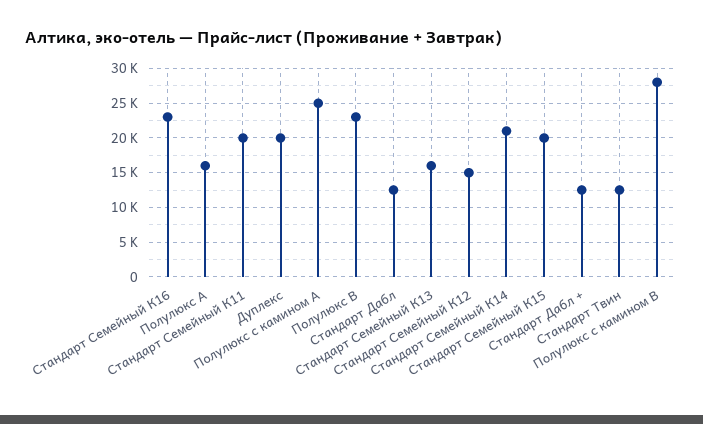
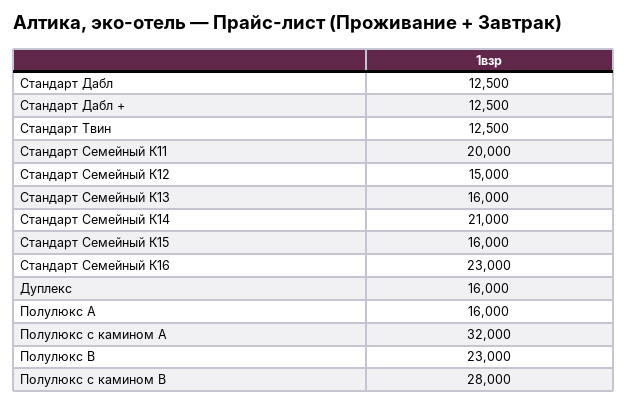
  {
    "Стандарт Семейный К16": 23000,
    "Полулюкс А": 16000,
    "Стандарт Семейный К11": 20000,
-   "Дуплекс": 20000,
+   "Дуплекс": 16000,
-   "Полулюкс с камином А": 25000,
+   "Полулюкс с камином А": 32000,
    "Полулюкс В": 23000,
    "Стандарт Дабл": 12500,
    "Стандарт Семейный К13": 16000,
    "Стандарт Семейный К12": 15000,
    "Стандарт Семейный К14": 21000,
-   "Стандарт Семейный К15": 20000,
+   "Стандарт Семейный К15": 16000,
    "Стандарт Дабл +": 12500,
    "Стандарт Твин": 12500,
    "Полулюкс с камином В": 28000
  }

